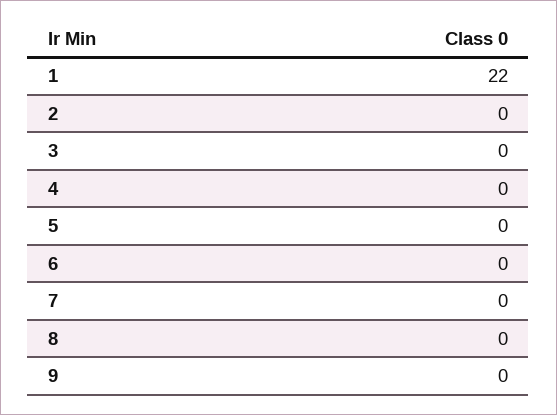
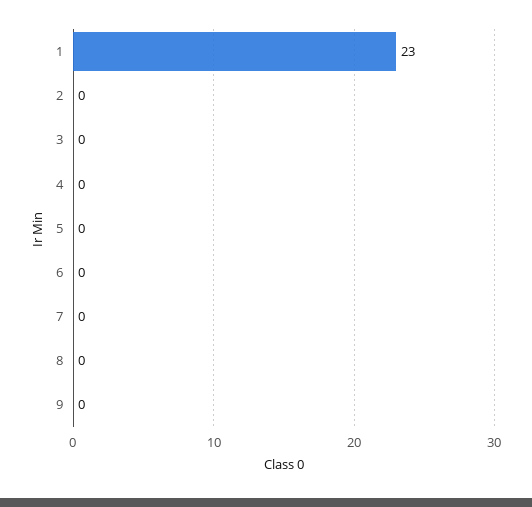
  {
-   "1": 22,
+   "1": 23,
    "2": 0,
    "3": 0,
    "4": 0,
    "5": 0,
    "6": 0,
    "7": 0,
    "8": 0,
    "9": 0
  }

